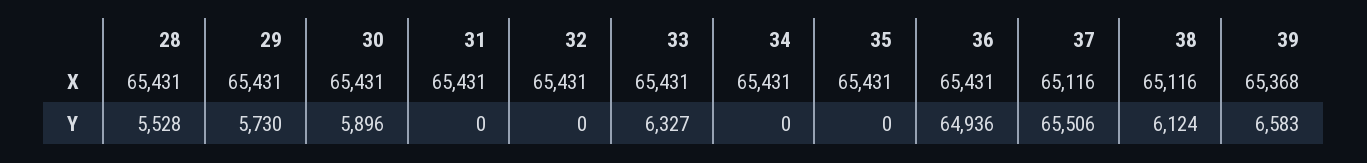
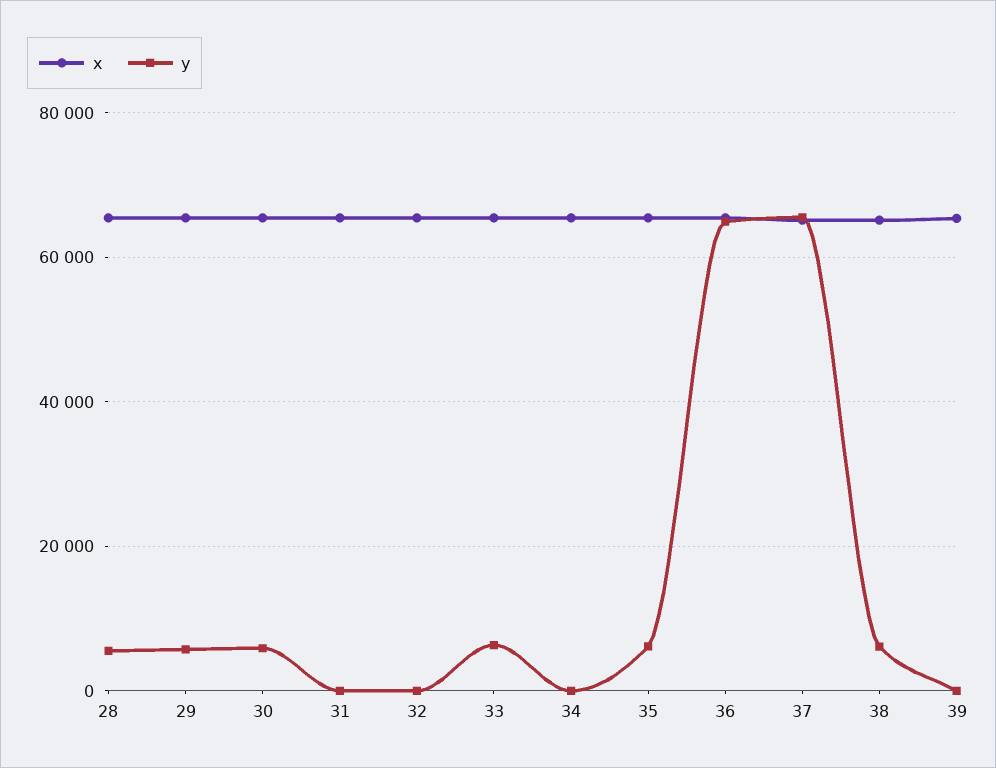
  {
    "X": {
      "28": 65431,
      "29": 65431,
      "30": 65431,
      "31": 65431,
      "32": 65431,
      "33": 65431,
      "34": 65431,
      "35": 65431,
      "36": 65431,
      "37": 65116,
      "38": 65116,
      "39": 65368
    },
    "Y": {
      "28": 5528,
      "29": 5730,
      "30": 5896,
      "31": 0,
      "32": 0,
      "33": 6327,
      "34": 0,
-     "35": 0,
+     "35": 6000,
      "36": 64936,
      "37": 65506,
      "38": 6124,
-     "39": 6583
+     "39": 0
    }
  }

